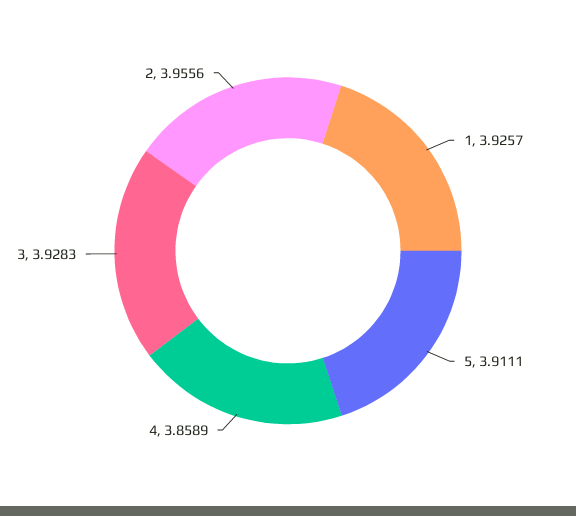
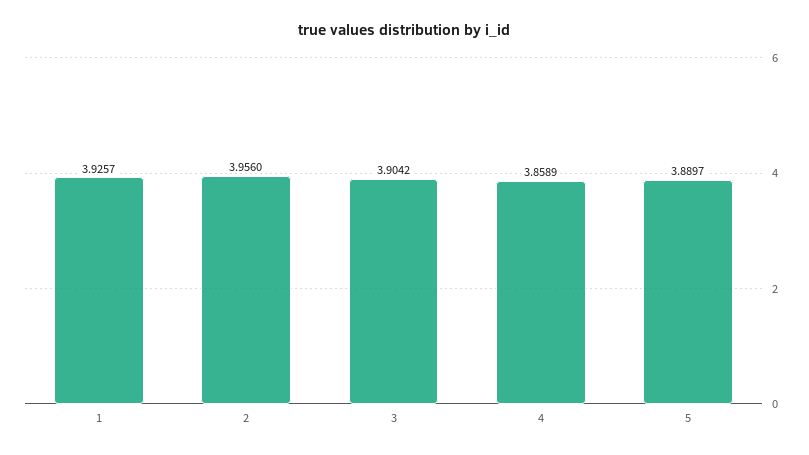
  {
    "1": 3.9257,
-   "5": 3.9111,
+   "5": 3.8897,
    "4": 3.8589,
-   "3": 3.9283,
+   "3": 3.9042,
-   "2": 3.9556
+   "2": 3.956
  }

